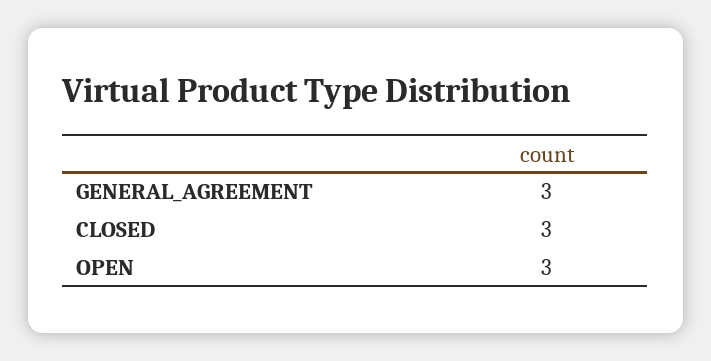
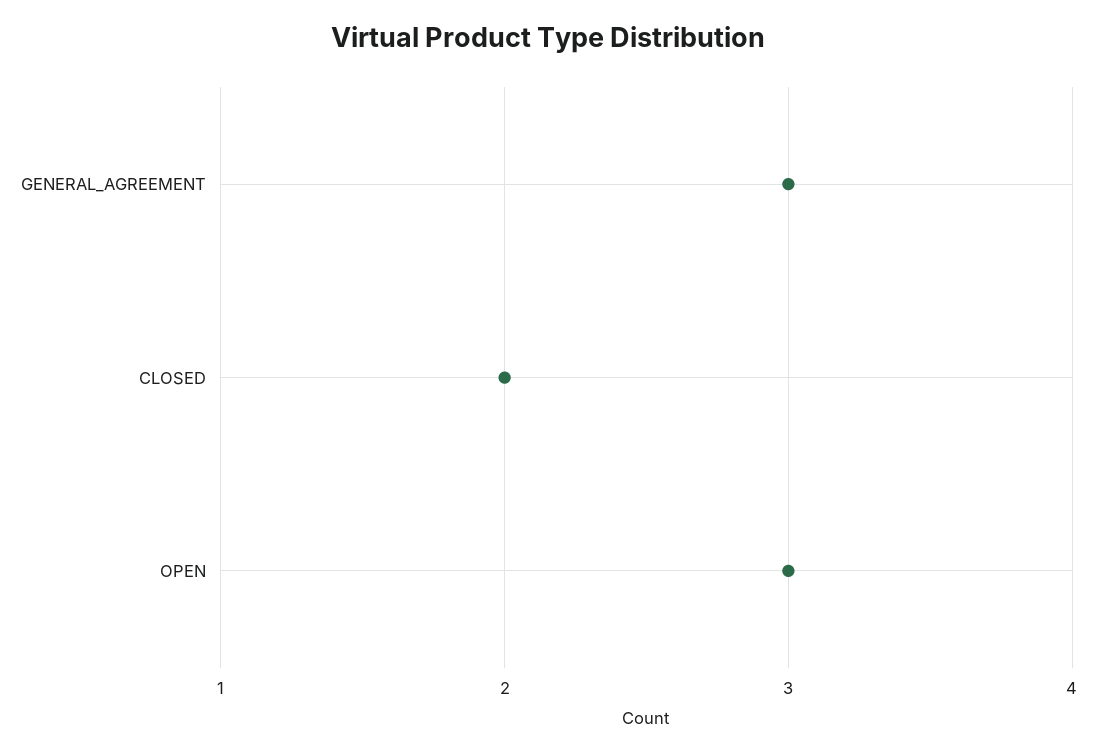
  {
    "GENERAL_AGREEMENT": 3,
-   "CLOSED": 3,
+   "CLOSED": 2,
    "OPEN": 3
  }

